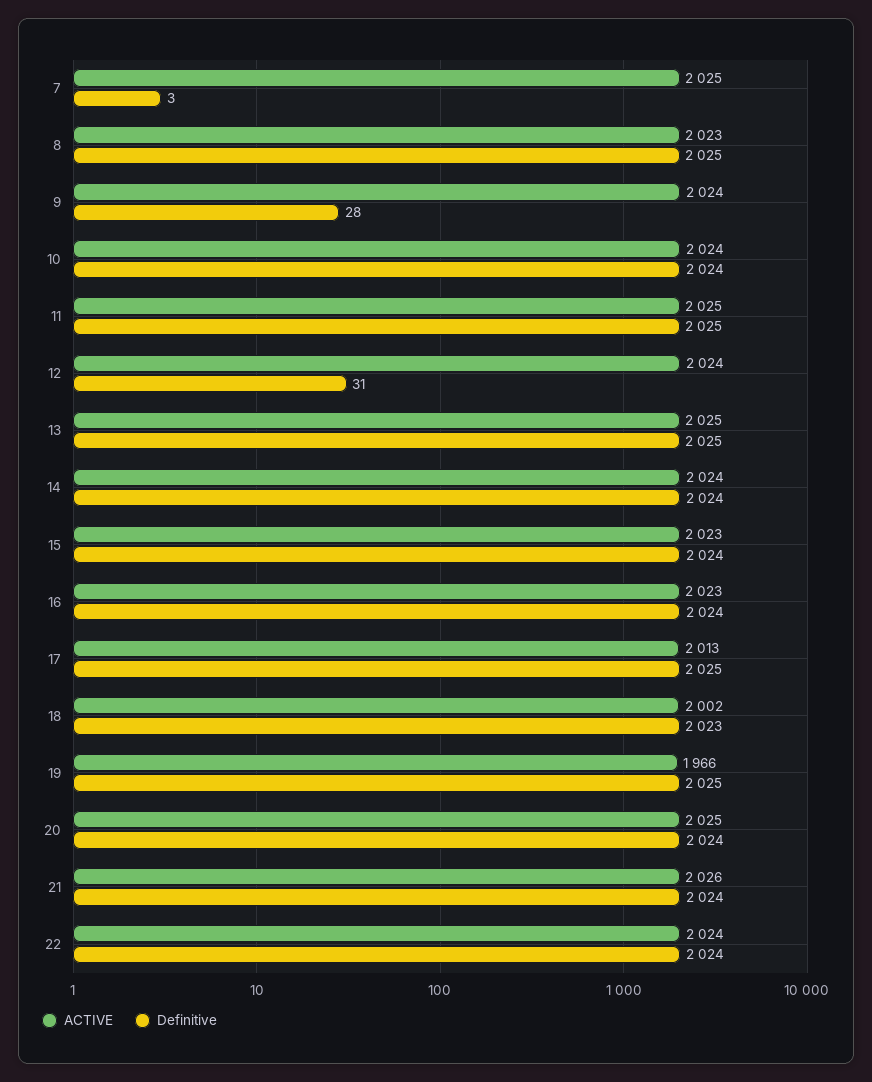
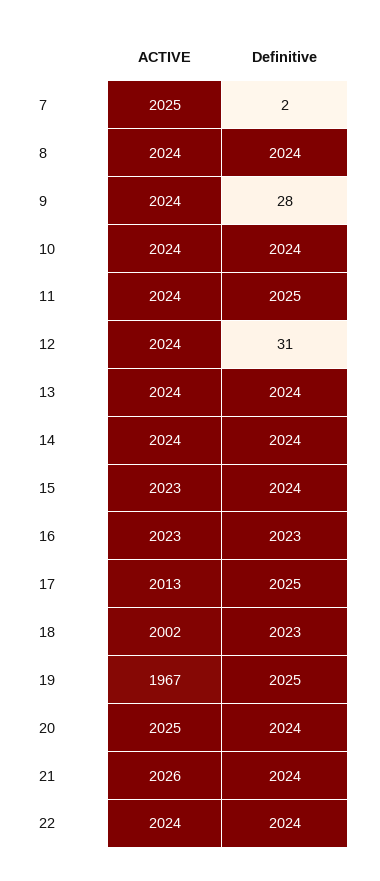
  {
    "ACTIVE": {
      "7": 2025,
-     "8": 2023,
+     "8": 2024,
      "9": 2024,
      "10": 2024,
-     "11": 2025,
+     "11": 2024,
      "12": 2024,
-     "13": 2025,
+     "13": 2024,
      "14": 2024,
      "15": 2023,
      "16": 2023,
      "17": 2013,
      "18": 2002,
-     "19": 1966,
+     "19": 1967,
      "20": 2025,
      "21": 2026,
      "22": 2024
    },
    "Definitive": {
-     "7": 3,
+     "7": 2,
-     "8": 2025,
+     "8": 2024,
      "9": 28,
      "10": 2024,
      "11": 2025,
      "12": 31,
-     "13": 2025,
+     "13": 2024,
      "14": 2024,
      "15": 2024,
-     "16": 2024,
+     "16": 2023,
      "17": 2025,
      "18": 2023,
      "19": 2025,
      "20": 2024,
      "21": 2024,
      "22": 2024
    }
  }

